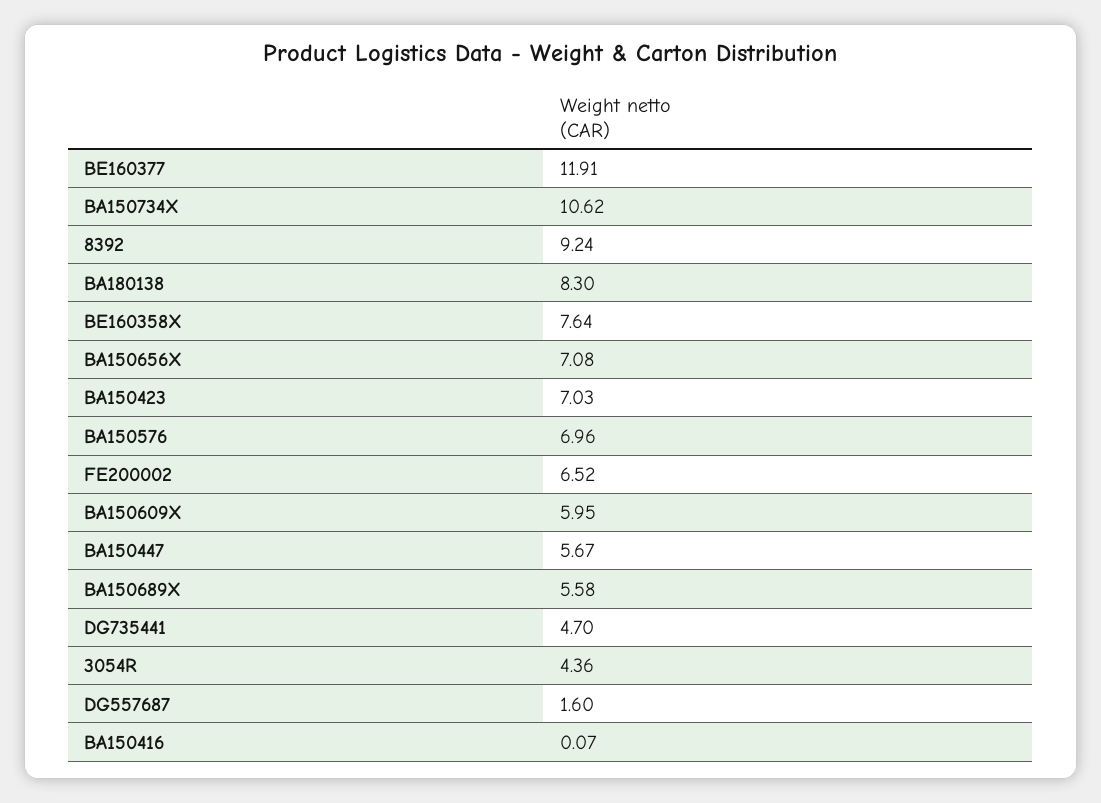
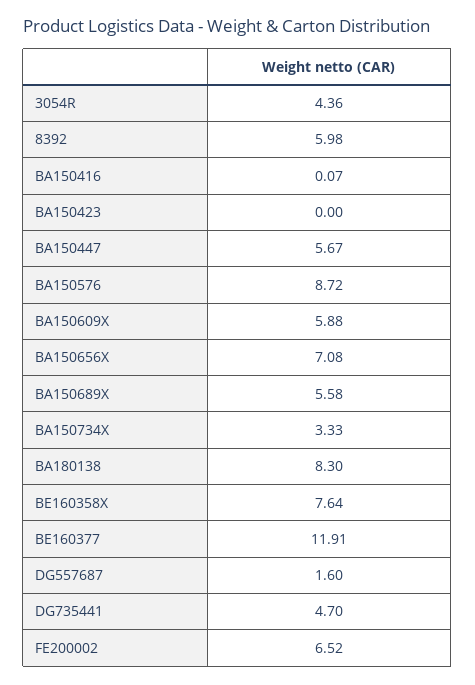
  {
    "BE160377": 11.91,
-   "BA150734X": 10.62,
+   "BA150734X": 3.33,
-   "8392": 9.24,
+   "8392": 5.98,
    "BA180138": 8.3,
    "BE160358X": 7.64,
    "BA150656X": 7.08,
-   "BA150423": 7.03,
+   "BA150423": 0,
-   "BA150576": 6.96,
+   "BA150576": 8.72,
    "FE200002": 6.52,
-   "BA150609X": 5.95,
+   "BA150609X": 5.88,
    "BA150447": 5.67,
    "BA150689X": 5.58,
    "DG735441": 4.7,
    "3054R": 4.36,
    "DG557687": 1.6,
    "BA150416": 0.07
  }

